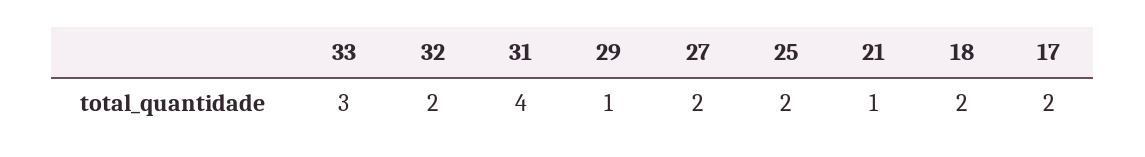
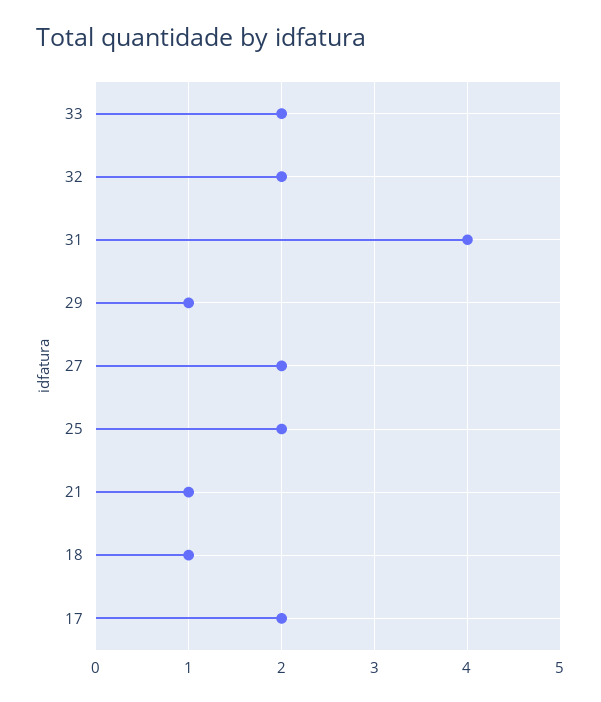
  {
-   "33": 3,
+   "33": 2,
    "32": 2,
    "31": 4,
    "29": 1,
    "27": 2,
    "25": 2,
    "21": 1,
-   "18": 2,
+   "18": 1,
    "17": 2
  }

